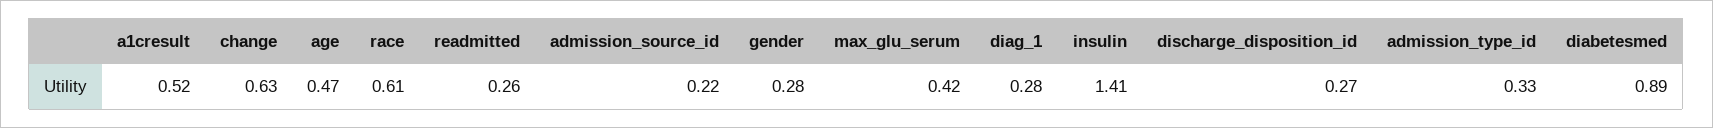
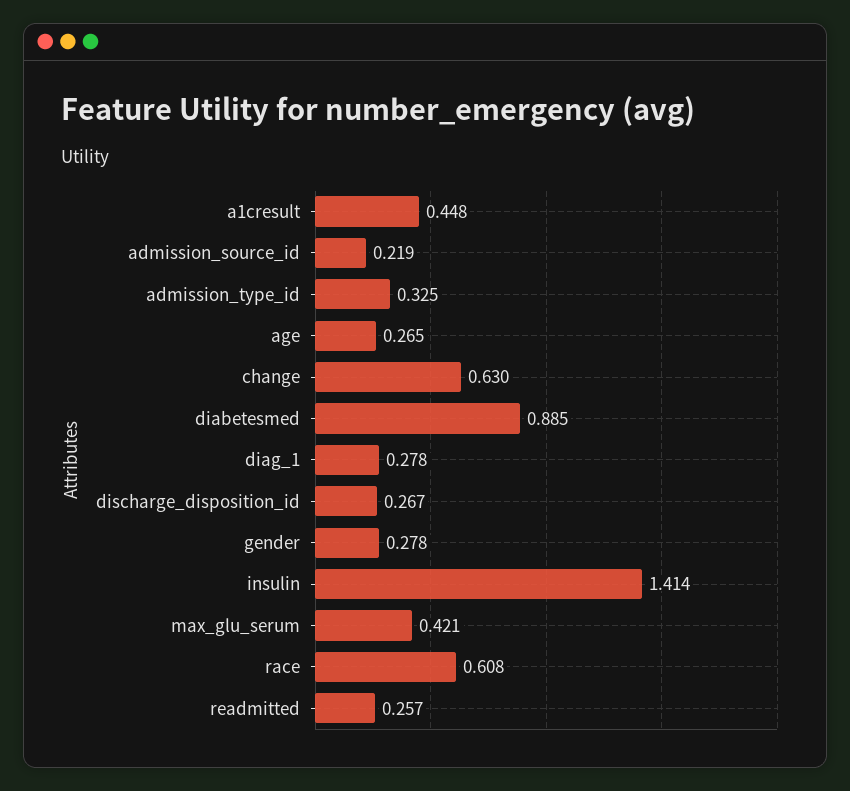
  {
-   "a1cresult": 0.52,
+   "a1cresult": 0.448,
    "change": 0.63,
-   "age": 0.47,
+   "age": 0.265,
    "race": 0.608,
    "readmitted": 0.257,
    "admission_source_id": 0.219,
    "gender": 0.278,
    "max_glu_serum": 0.421,
    "diag_1": 0.278,
    "insulin": 1.414,
    "discharge_disposition_id": 0.267,
    "admission_type_id": 0.325,
    "diabetesmed": 0.885
  }

